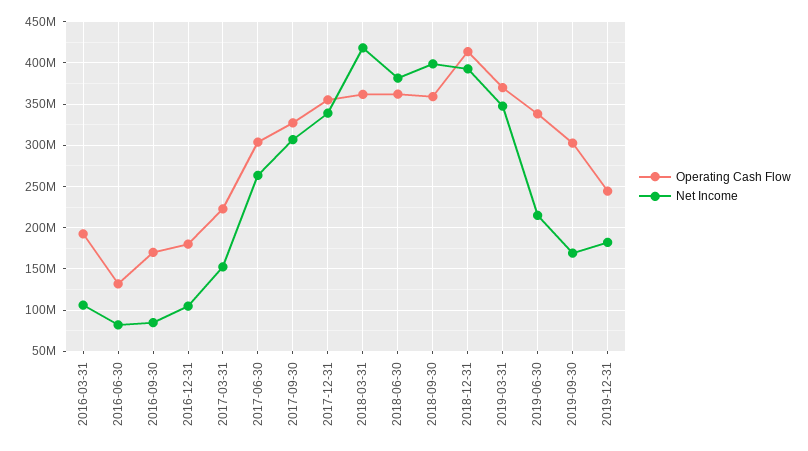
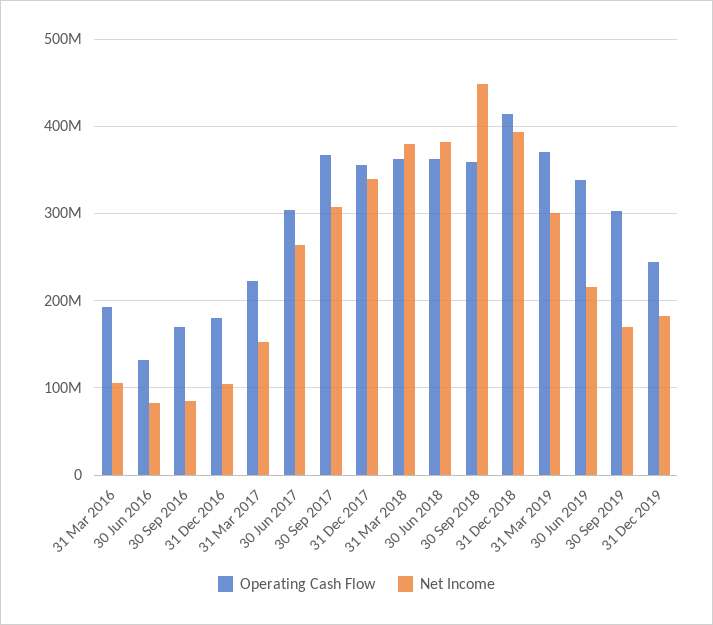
  {
    "Operating Cash Flow": {
      "2016-03-31": 190000000,
      "2016-06-30": 130000000,
      "2016-09-30": 170000000,
      "2016-12-31": 180000000,
      "2017-03-31": 220000000,
      "2017-06-30": 300000000,
-     "2017-09-30": 330000000,
+     "2017-09-30": 370000000,
      "2017-12-31": 360000000,
      "2018-03-31": 360000000,
      "2018-06-30": 360000000,
      "2018-09-30": 360000000,
      "2018-12-31": 410000000,
      "2019-03-31": 370000000,
      "2019-06-30": 340000000,
      "2019-09-30": 300000000,
      "2019-12-31": 240000000
    },
    "Net Income": {
      "2016-03-31": 110000000,
      "2016-06-30": 80000000,
      "2016-09-30": 80000000,
      "2016-12-31": 100000000,
      "2017-03-31": 150000000,
      "2017-06-30": 260000000,
      "2017-09-30": 310000000,
      "2017-12-31": 340000000,
-     "2018-03-31": 420000000,
+     "2018-03-31": 380000000,
      "2018-06-30": 380000000,
-     "2018-09-30": 400000000,
+     "2018-09-30": 450000000,
      "2018-12-31": 390000000,
-     "2019-03-31": 350000000,
+     "2019-03-31": 300000000,
      "2019-06-30": 220000000,
      "2019-09-30": 170000000,
      "2019-12-31": 180000000
    }
  }

